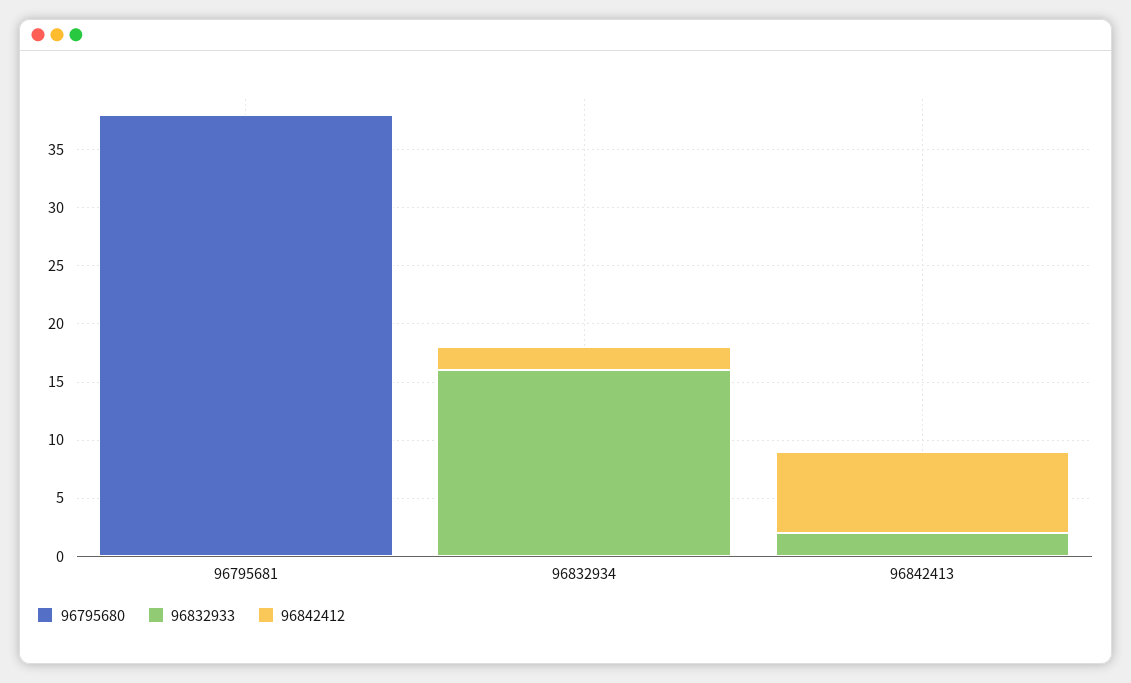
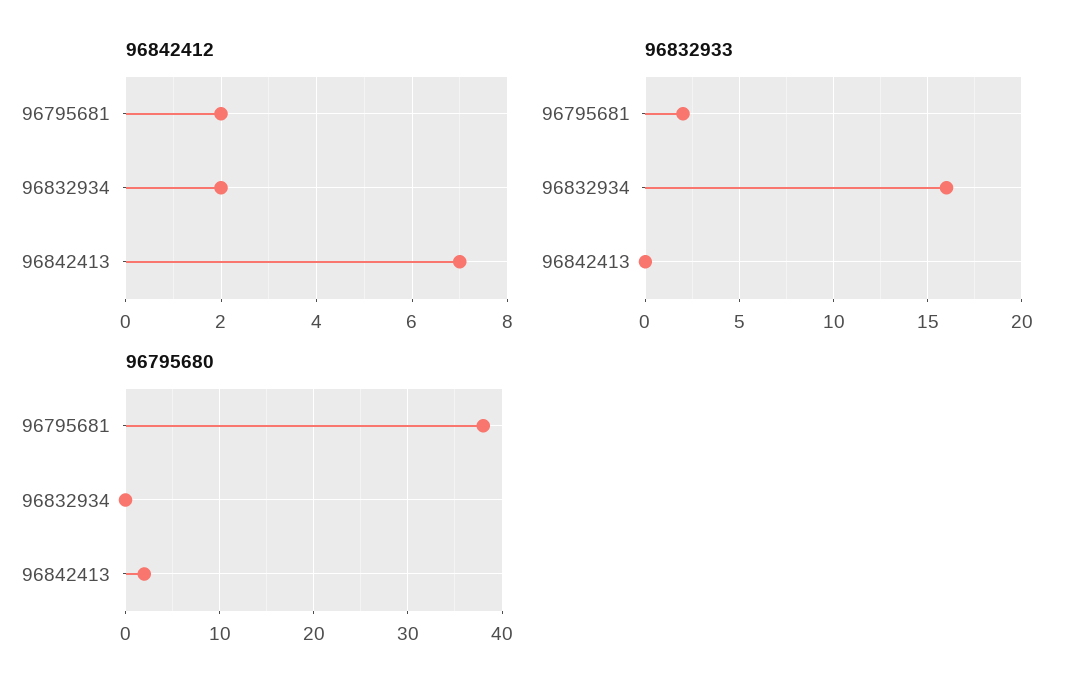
  {
    "96795680": {
      "96795681": 38,
      "96832934": 0,
-     "96842413": 0
+     "96842413": 2
    },
    "96832933": {
-     "96795681": 0,
+     "96795681": 2,
      "96832934": 16,
-     "96842413": 2
+     "96842413": 0
    },
    "96842412": {
-     "96795681": 0,
+     "96795681": 2,
      "96832934": 2,
      "96842413": 7
    }
  }

